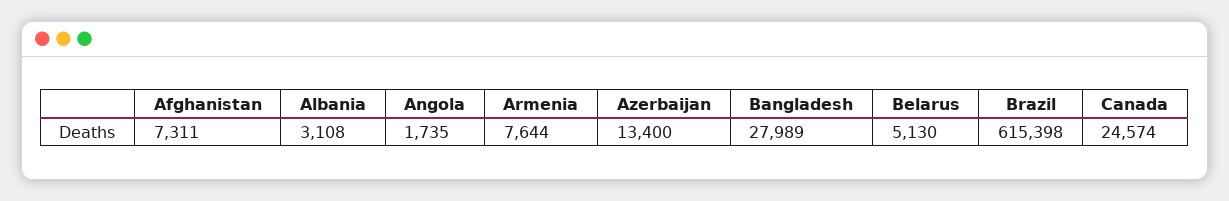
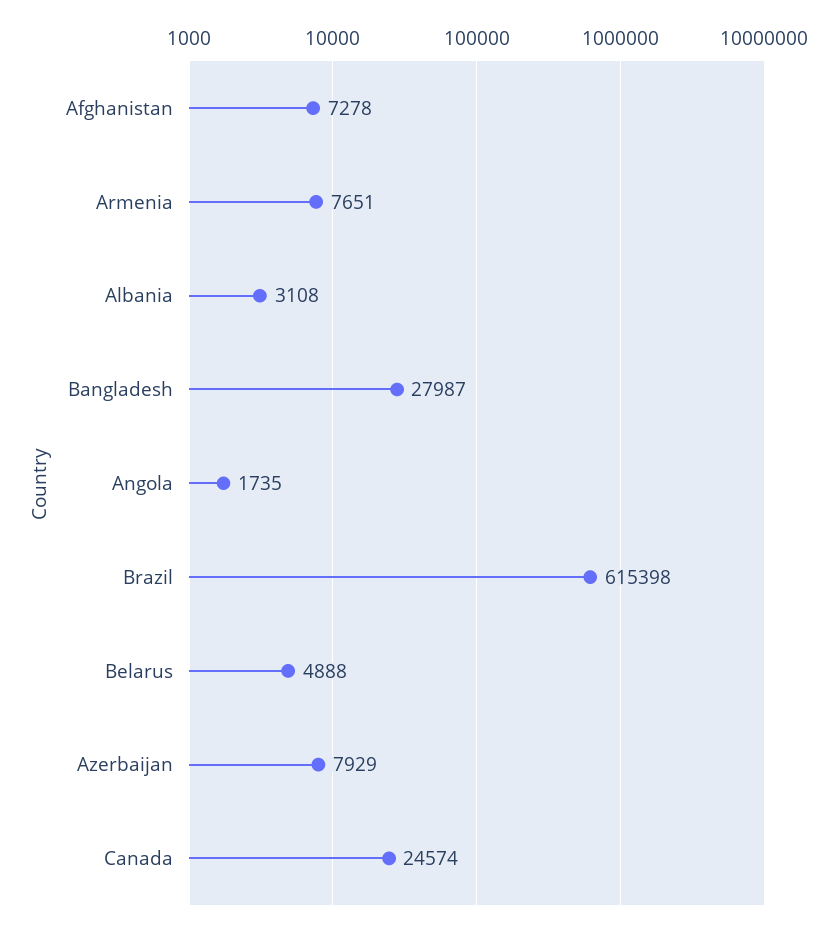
  {
-   "Afghanistan": 7311,
+   "Afghanistan": 7278,
    "Albania": 3108,
    "Angola": 1735,
-   "Armenia": 7644,
+   "Armenia": 7651,
-   "Azerbaijan": 13400,
+   "Azerbaijan": 7929,
-   "Bangladesh": 27989,
+   "Bangladesh": 27987,
-   "Belarus": 5130,
+   "Belarus": 4888,
    "Brazil": 615398,
    "Canada": 24574
  }

